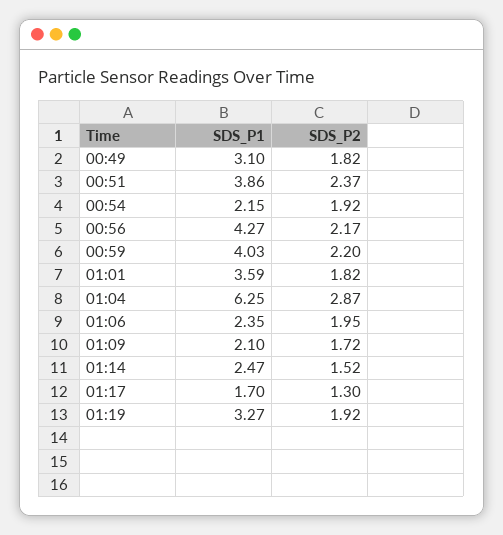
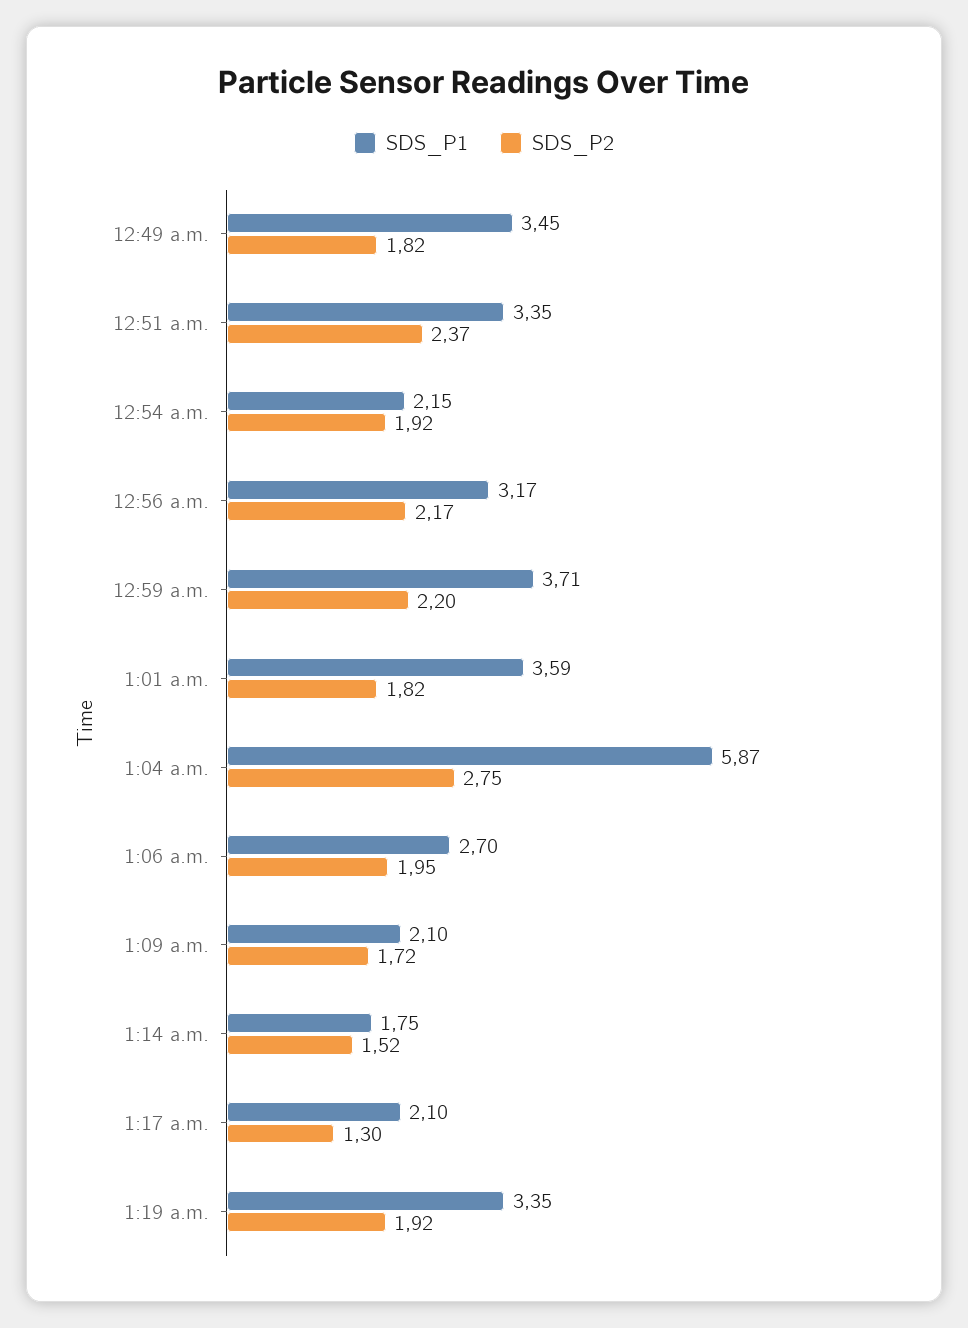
  {
    "SDS_P1": {
-     "00:49": 3.1,
+     "00:49": 3.45,
-     "00:51": 3.86,
+     "00:51": 3.35,
      "00:54": 2.15,
-     "00:56": 4.27,
+     "00:56": 3.17,
-     "00:59": 4.03,
+     "00:59": 3.71,
      "01:01": 3.59,
-     "01:04": 6.25,
+     "01:04": 5.87,
-     "01:06": 2.35,
+     "01:06": 2.7,
      "01:09": 2.1,
-     "01:14": 2.47,
+     "01:14": 1.75,
-     "01:17": 1.7,
+     "01:17": 2.1,
-     "01:19": 3.27
+     "01:19": 3.35
    },
    "SDS_P2": {
      "00:49": 1.82,
      "00:51": 2.37,
      "00:54": 1.92,
      "00:56": 2.17,
      "00:59": 2.2,
      "01:01": 1.82,
-     "01:04": 2.87,
+     "01:04": 2.75,
      "01:06": 1.95,
      "01:09": 1.72,
      "01:14": 1.52,
      "01:17": 1.3,
      "01:19": 1.92
    }
  }

